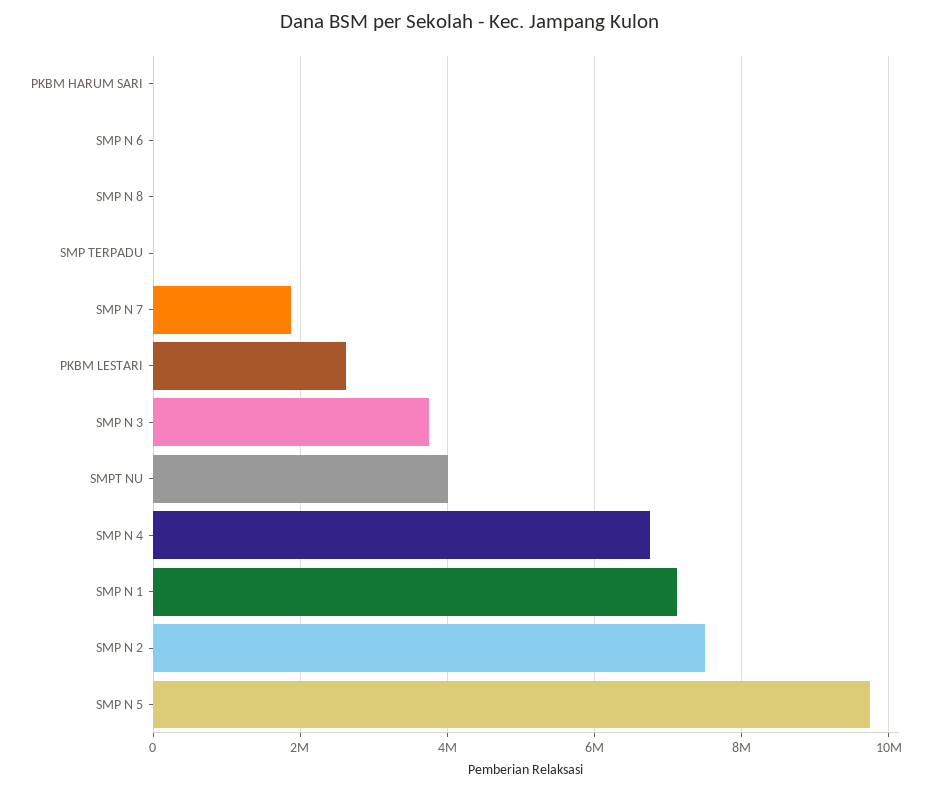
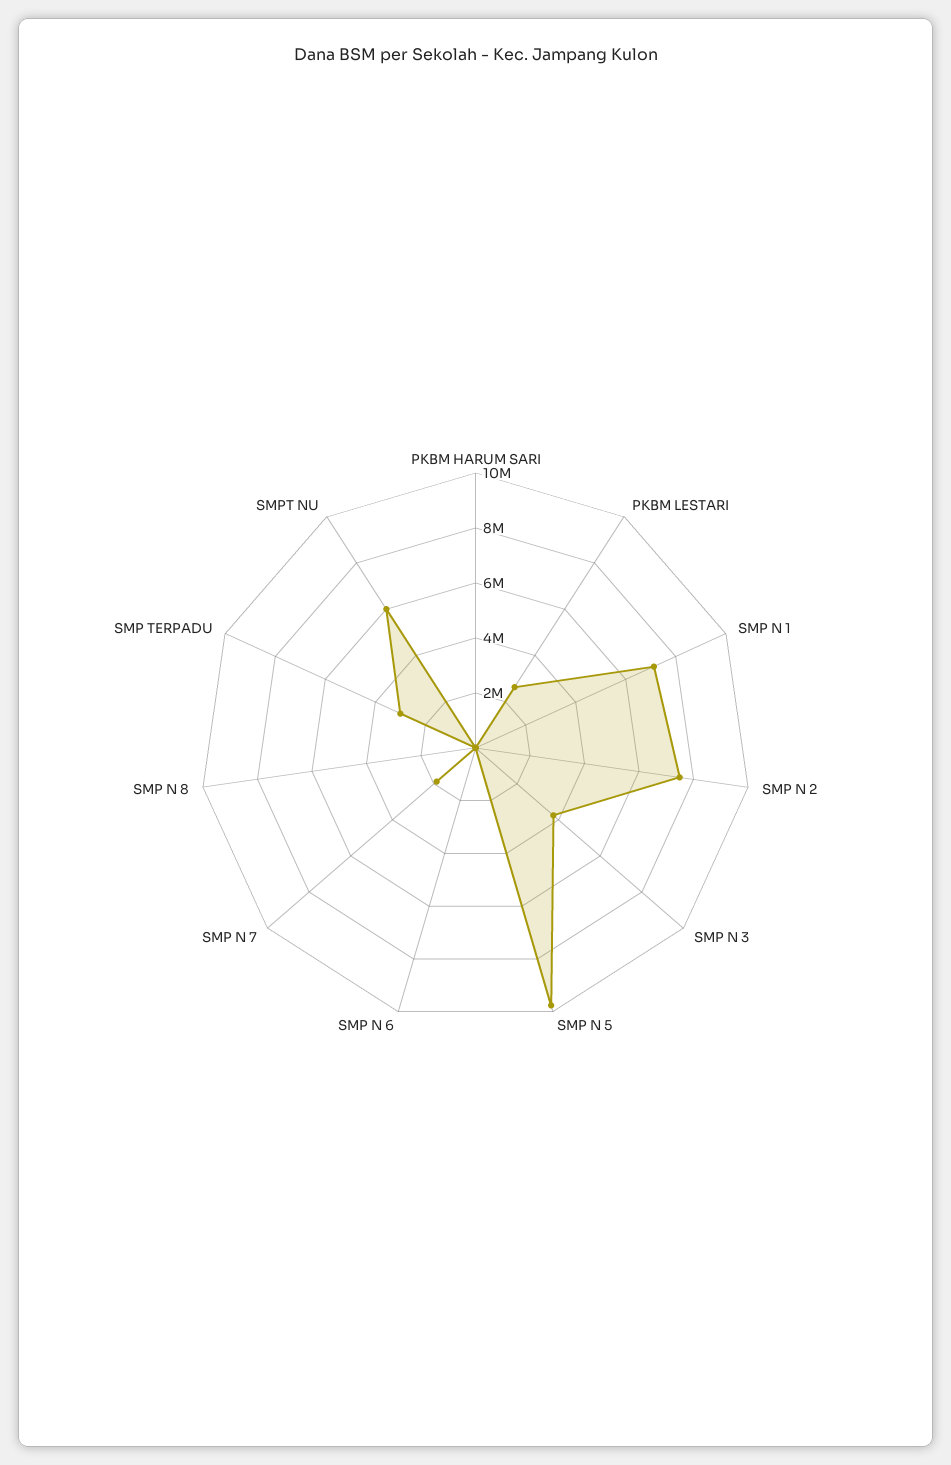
  {
    "PKBM HARUM SARI": 0,
    "SMP N 6": 0,
    "SMP N 8": 0,
-   "SMP TERPADU": 0,
+   "SMP TERPADU": 3000000,
    "SMP N 7": 1800000,
    "PKBM LESTARI": 2600000,
    "SMP N 3": 3800000,
-   "SMPT NU": 4000000,
+   "SMPT NU": 6000000,
-   "SMP N 4": 6800000,
    "SMP N 1": 7200000,
    "SMP N 2": 7600000,
    "SMP N 5": 9800000
  }

